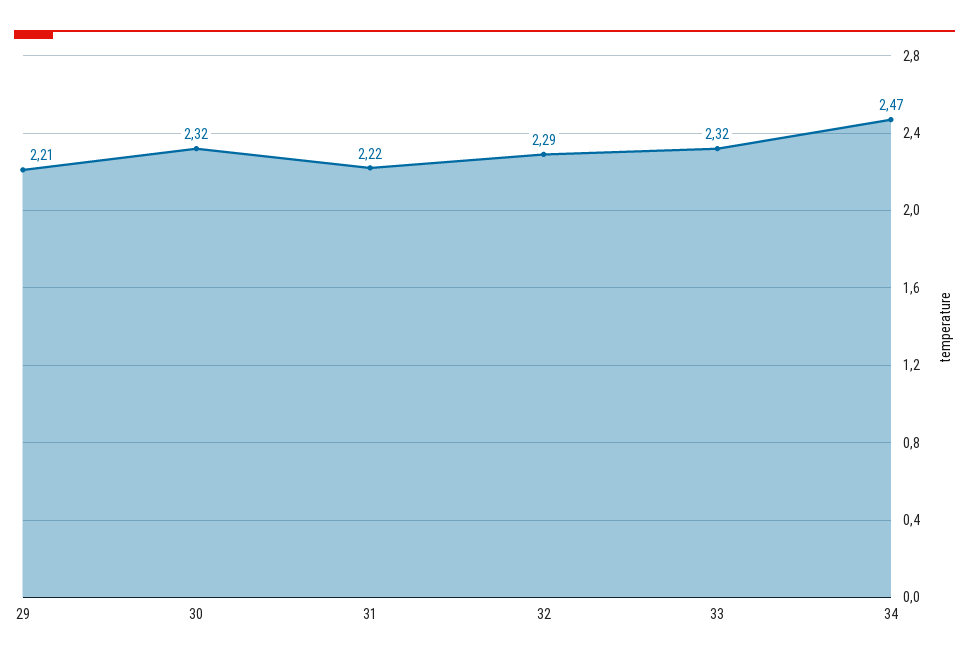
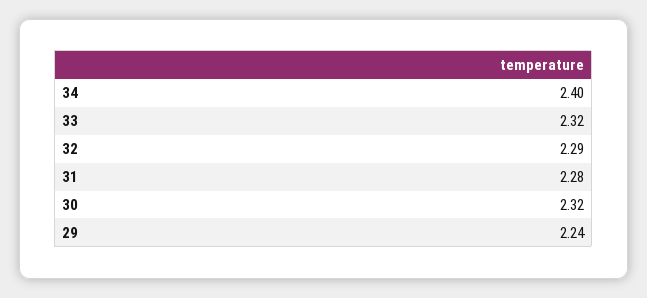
  {
-   "29": 2.21,
+   "29": 2.24,
    "30": 2.32,
-   "31": 2.22,
+   "31": 2.28,
    "32": 2.29,
    "33": 2.32,
-   "34": 2.47
+   "34": 2.4
  }

